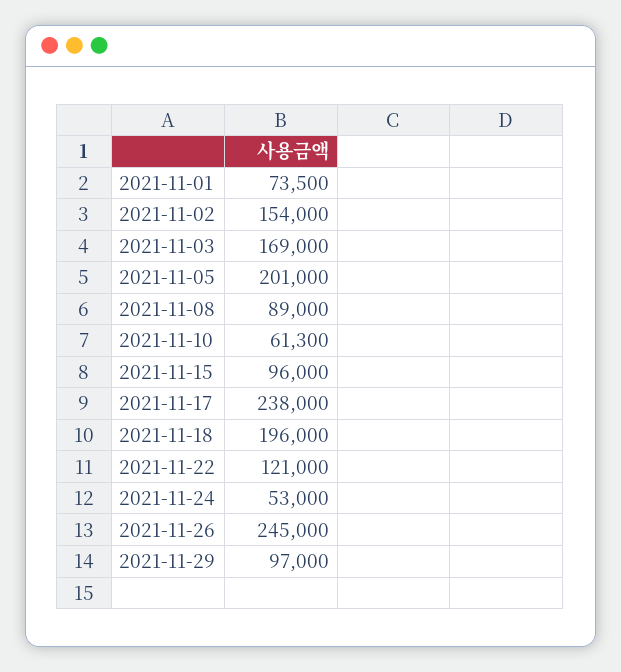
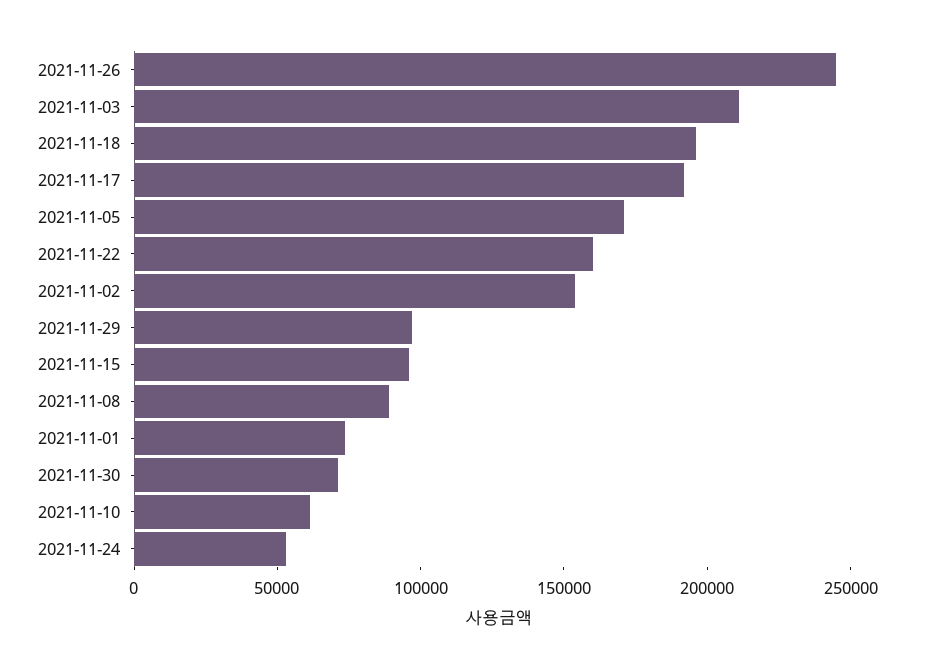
  {
    "2021-11-01": 73500,
    "2021-11-02": 154000,
-   "2021-11-03": 169000,
+   "2021-11-03": 210000,
-   "2021-11-05": 201000,
+   "2021-11-05": 170000,
    "2021-11-08": 89000,
    "2021-11-10": 61300,
    "2021-11-15": 96000,
-   "2021-11-17": 238000,
+   "2021-11-17": 190000,
    "2021-11-18": 196000,
-   "2021-11-22": 121000,
+   "2021-11-22": 160000,
    "2021-11-24": 53000,
    "2021-11-26": 245000,
-   "2021-11-29": 97000
+   "2021-11-29": 97000,
+   "2021-11-30": 70000
  }

